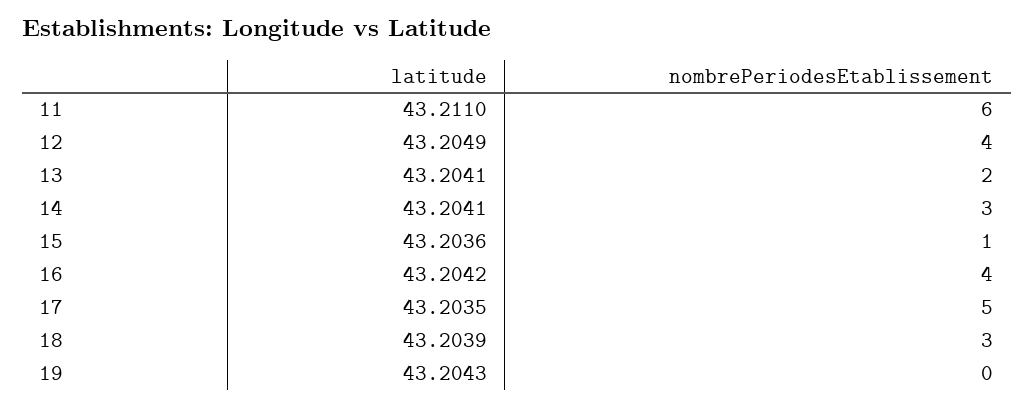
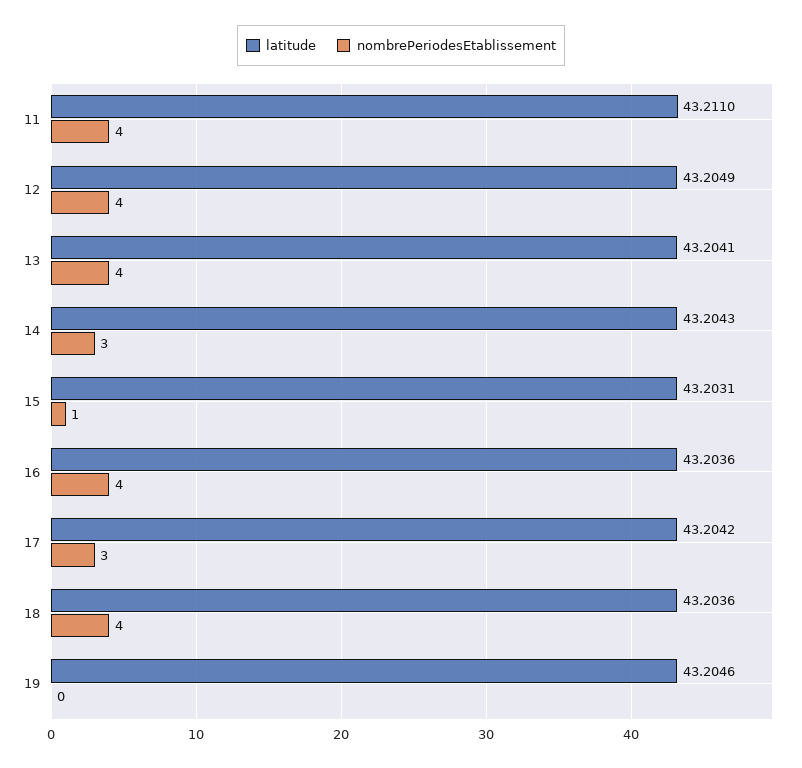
  {
    "latitude": {
      "11": 43.211,
      "12": 43.2049,
      "13": 43.2041,
-     "14": 43.2041,
+     "14": 43.2043,
-     "15": 43.2036,
+     "15": 43.2031,
-     "16": 43.2042,
+     "16": 43.2036,
-     "17": 43.2035,
+     "17": 43.2042,
-     "18": 43.2039,
+     "18": 43.2036,
-     "19": 43.2043
+     "19": 43.2046
    },
    "nombrePeriodesEtablissement": {
-     "11": 6,
+     "11": 4,
      "12": 4,
-     "13": 2,
+     "13": 4,
      "14": 3,
      "15": 1,
      "16": 4,
-     "17": 5,
+     "17": 3,
-     "18": 3,
+     "18": 4,
      "19": 0
    }
  }

